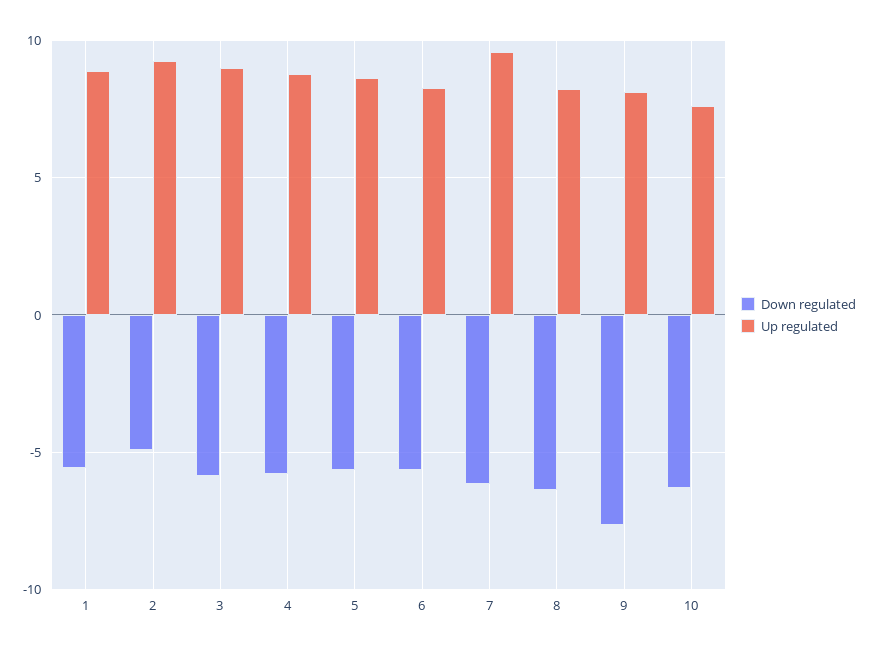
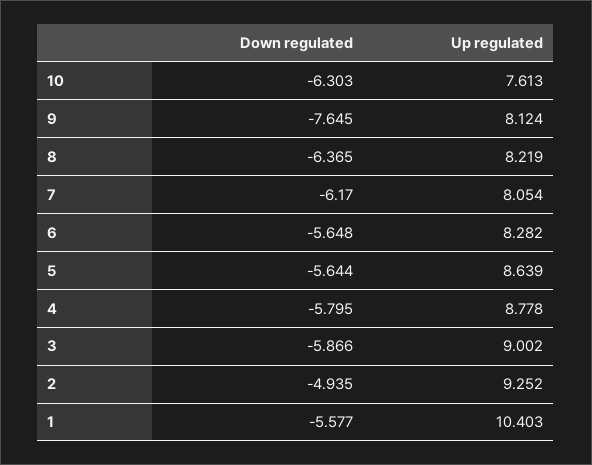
  {
    "Down regulated": {
      "1": -5.577,
      "2": -4.935,
      "3": -5.866,
      "4": -5.795,
      "5": -5.644,
      "6": -5.648,
      "7": -6.17,
      "8": -6.365,
      "9": -7.645,
      "10": -6.303
    },
    "Up regulated": {
-     "1": 9,
+     "1": 10.403,
      "2": 9.252,
      "3": 9.002,
      "4": 8.778,
      "5": 8.639,
      "6": 8.282,
-     "7": 9.5,
+     "7": 8.054,
      "8": 8.219,
      "9": 8.124,
      "10": 7.613
    }
  }

